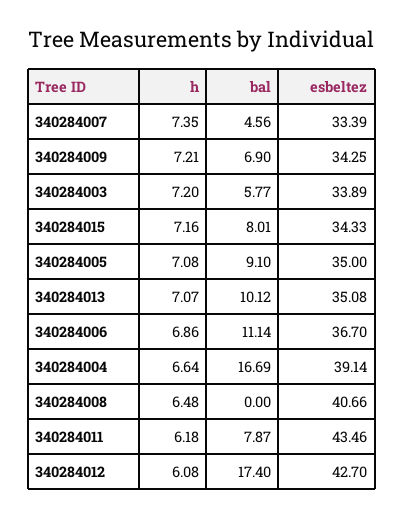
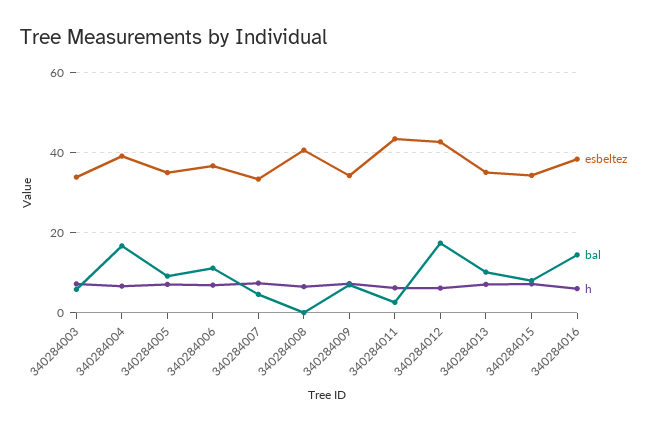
  {
    "h": {
      "340284007": 7.35,
      "340284009": 7.21,
      "340284003": 7.2,
      "340284015": 7.16,
      "340284005": 7.08,
      "340284013": 7.07,
      "340284006": 6.86,
      "340284004": 6.64,
      "340284008": 6.48,
      "340284011": 6.18,
-     "340284012": 6.08
+     "340284012": 6.08,
+     "340284016": 6
    },
    "bal": {
      "340284007": 4.56,
      "340284009": 6.9,
      "340284003": 5.77,
      "340284015": 8.01,
      "340284005": 9.1,
      "340284013": 10.12,
      "340284006": 11.14,
      "340284004": 16.69,
      "340284008": 0,
-     "340284011": 7.87,
+     "340284011": 2,
-     "340284012": 17.4
+     "340284012": 17.4,
+     "340284016": 14
    },
    "esbeltez": {
      "340284007": 33.39,
      "340284009": 34.25,
      "340284003": 33.89,
      "340284015": 34.33,
      "340284005": 35,
      "340284013": 35.08,
      "340284006": 36.7,
      "340284004": 39.14,
      "340284008": 40.66,
      "340284011": 43.46,
-     "340284012": 42.7
+     "340284012": 42.7,
+     "340284016": 38
    }
  }

